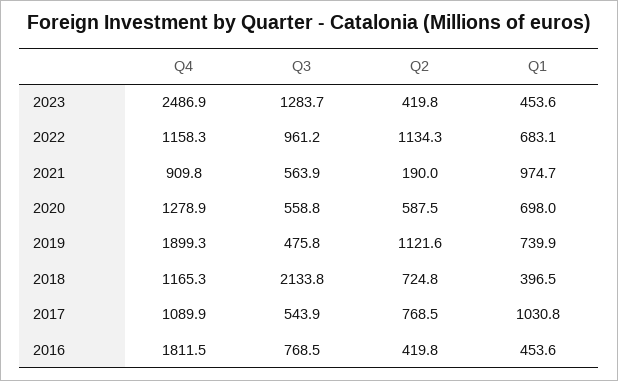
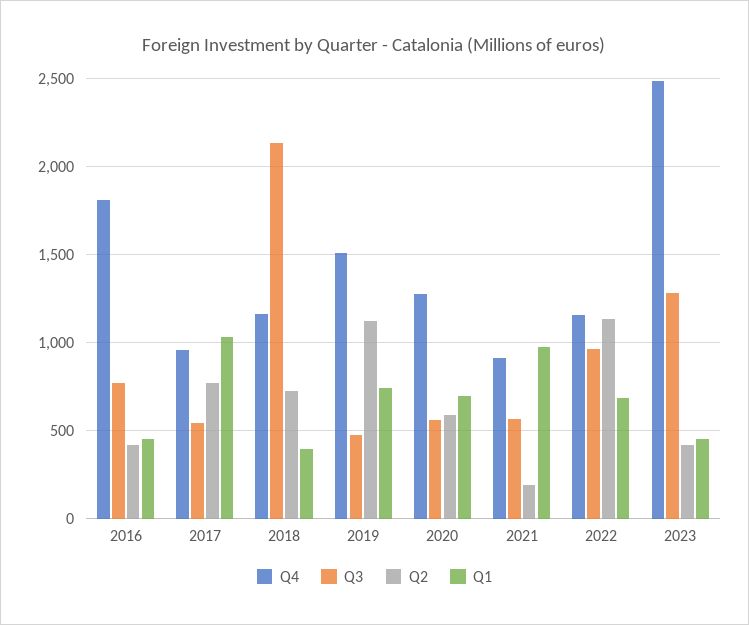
  {
    "Q4": {
      "2023": 2486.9,
      "2022": 1158.3,
      "2021": 909.8,
      "2020": 1278.9,
-     "2019": 1899.3,
+     "2019": 1500,
      "2018": 1165.3,
-     "2017": 1089.9,
+     "2017": 950,
      "2016": 1811.5
    },
    "Q3": {
      "2023": 1283.7,
      "2022": 961.2,
      "2021": 563.9,
      "2020": 558.8,
      "2019": 475.8,
      "2018": 2133.8,
      "2017": 543.9,
      "2016": 768.5
    },
    "Q2": {
      "2023": 419.8,
      "2022": 1134.3,
      "2021": 190,
      "2020": 587.5,
      "2019": 1121.6,
      "2018": 724.8,
      "2017": 768.5,
      "2016": 419.8
    },
    "Q1": {
      "2023": 453.6,
      "2022": 683.1,
      "2021": 974.7,
      "2020": 698,
      "2019": 739.9,
      "2018": 396.5,
      "2017": 1030.8,
      "2016": 453.6
    }
  }

